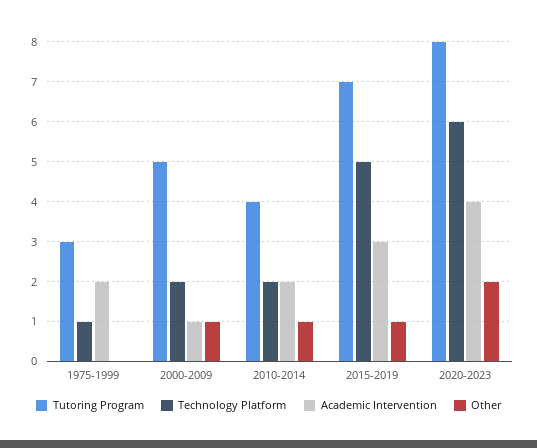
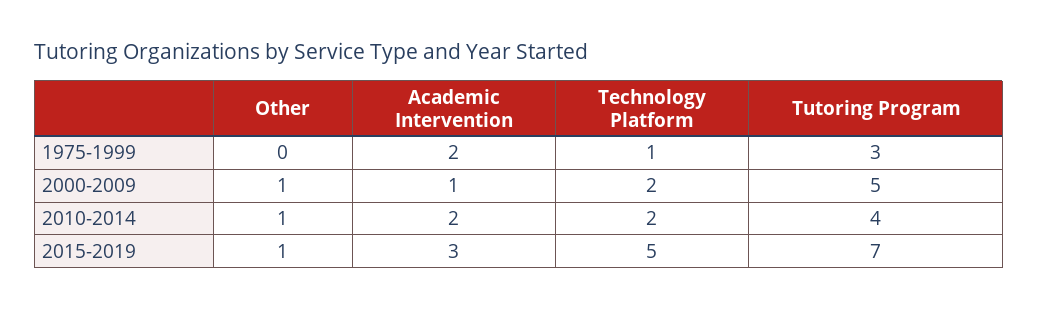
  {
    "Tutoring Program": {
      "1975-1999": 3,
      "2000-2009": 5,
      "2010-2014": 4,
-     "2015-2019": 7,
+     "2015-2019": 7
-     "2020-2023": 8
    },
    "Technology Platform": {
      "1975-1999": 1,
      "2000-2009": 2,
      "2010-2014": 2,
-     "2015-2019": 5,
+     "2015-2019": 5
-     "2020-2023": 6
    },
    "Academic Intervention": {
      "1975-1999": 2,
      "2000-2009": 1,
      "2010-2014": 2,
-     "2015-2019": 3,
+     "2015-2019": 3
-     "2020-2023": 4
    },
    "Other": {
      "1975-1999": 0,
      "2000-2009": 1,
      "2010-2014": 1,
-     "2015-2019": 1,
+     "2015-2019": 1
-     "2020-2023": 2
    }
  }

